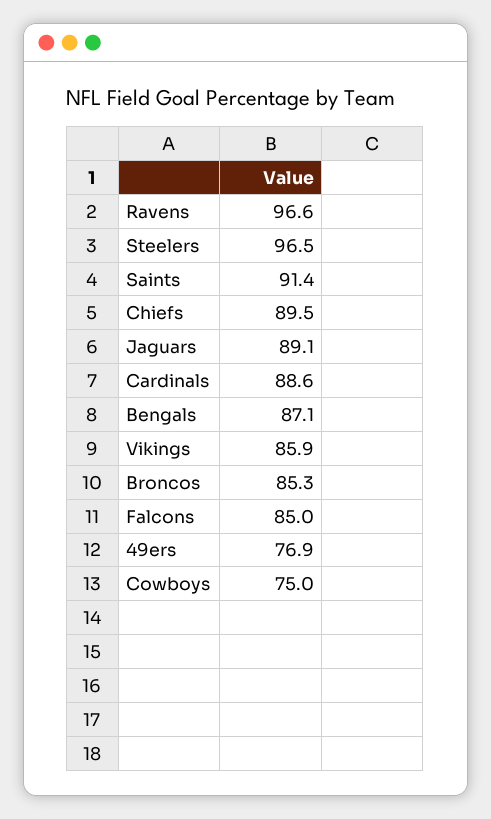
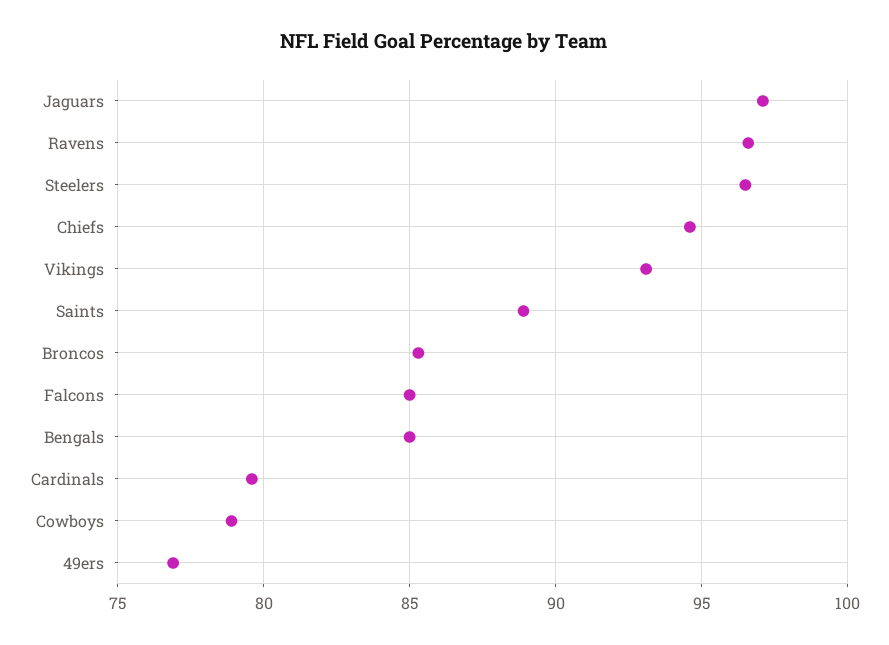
  {
    "Ravens": 96.6,
    "Steelers": 96.5,
-   "Saints": 91.4,
+   "Saints": 89,
-   "Chiefs": 89.5,
+   "Chiefs": 94.5,
-   "Jaguars": 89.1,
+   "Jaguars": 97,
-   "Cardinals": 88.6,
+   "Cardinals": 79.5,
-   "Bengals": 87.1,
+   "Bengals": 85,
-   "Vikings": 85.9,
+   "Vikings": 93,
    "Broncos": 85.3,
    "Falcons": 85,
    "49ers": 76.9,
-   "Cowboys": 75
+   "Cowboys": 79
  }

